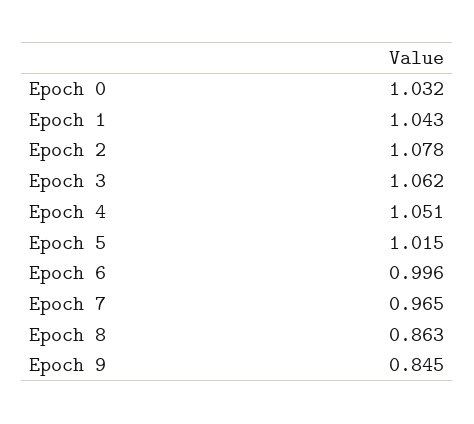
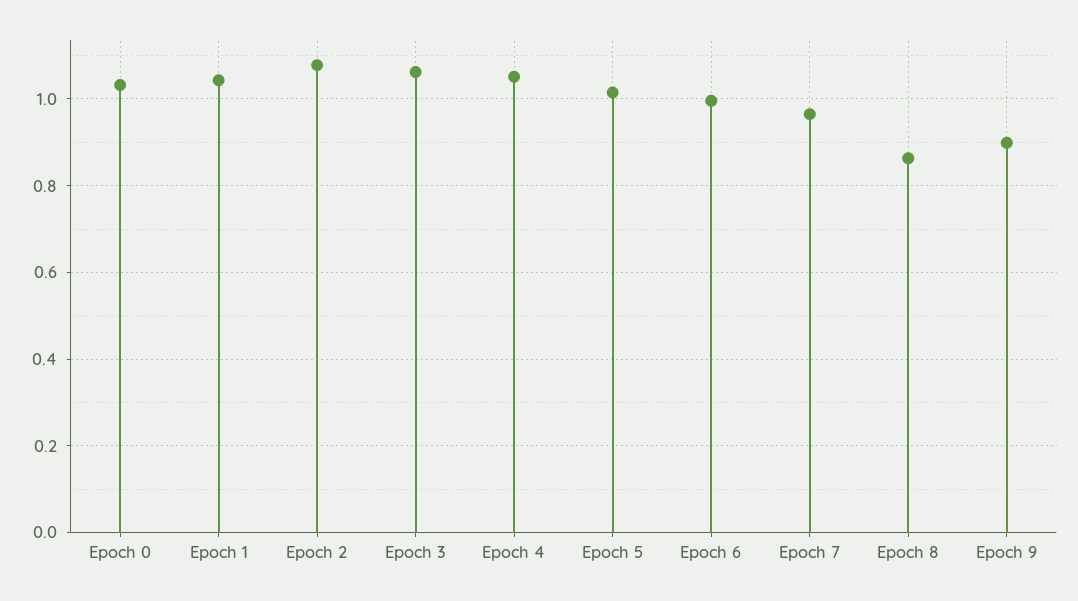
  {
    "Epoch 0": 1.032,
    "Epoch 1": 1.043,
    "Epoch 2": 1.078,
    "Epoch 3": 1.062,
    "Epoch 4": 1.051,
    "Epoch 5": 1.015,
    "Epoch 6": 0.996,
    "Epoch 7": 0.965,
    "Epoch 8": 0.863,
-   "Epoch 9": 0.845
+   "Epoch 9": 0.9
  }

